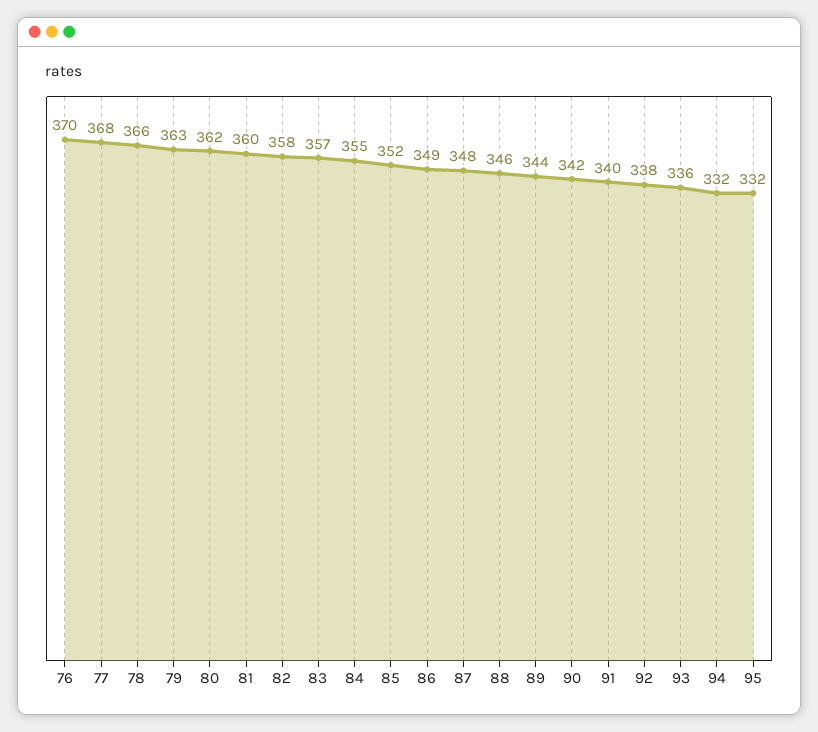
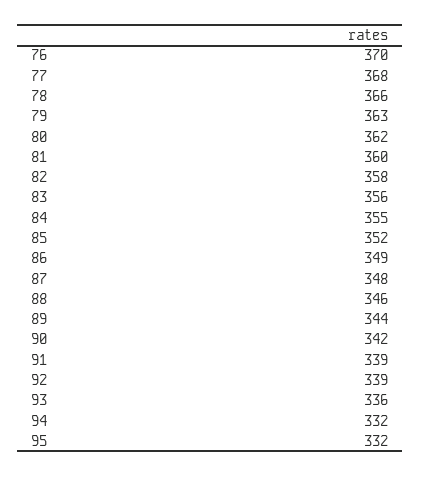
  {
    "76": 370,
    "77": 368,
    "78": 366,
    "79": 363,
    "80": 362,
    "81": 360,
    "82": 358,
-   "83": 357,
+   "83": 356,
    "84": 355,
    "85": 352,
    "86": 349,
    "87": 348,
    "88": 346,
    "89": 344,
    "90": 342,
-   "91": 340,
+   "91": 339,
-   "92": 338,
+   "92": 339,
    "93": 336,
    "94": 332,
    "95": 332
  }

